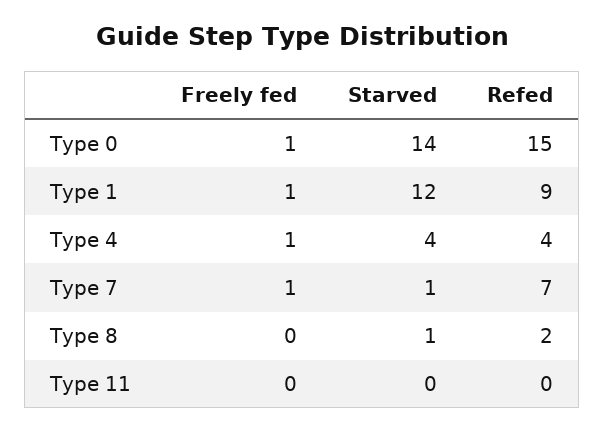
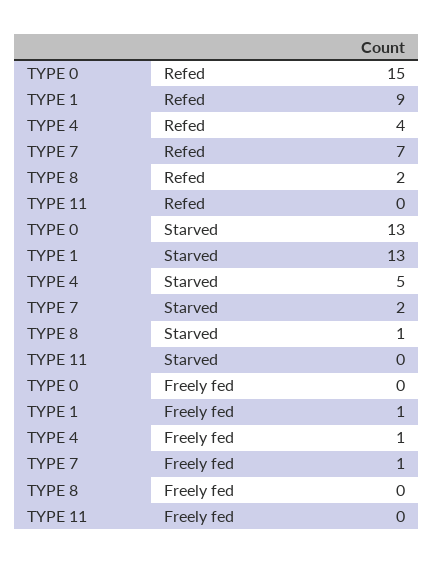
  {
    "Freely fed": {
-     "Type 0": 1,
+     "Type 0": 0,
      "Type 1": 1,
      "Type 4": 1,
      "Type 7": 1,
      "Type 8": 0,
      "Type 11": 0
    },
    "Starved": {
-     "Type 0": 14,
+     "Type 0": 13,
-     "Type 1": 12,
+     "Type 1": 13,
-     "Type 4": 4,
+     "Type 4": 5,
-     "Type 7": 1,
+     "Type 7": 2,
      "Type 8": 1,
      "Type 11": 0
    },
    "Refed": {
      "Type 0": 15,
      "Type 1": 9,
      "Type 4": 4,
      "Type 7": 7,
      "Type 8": 2,
      "Type 11": 0
    }
  }

